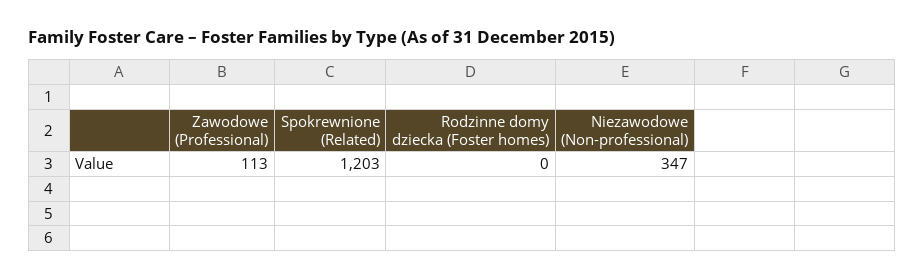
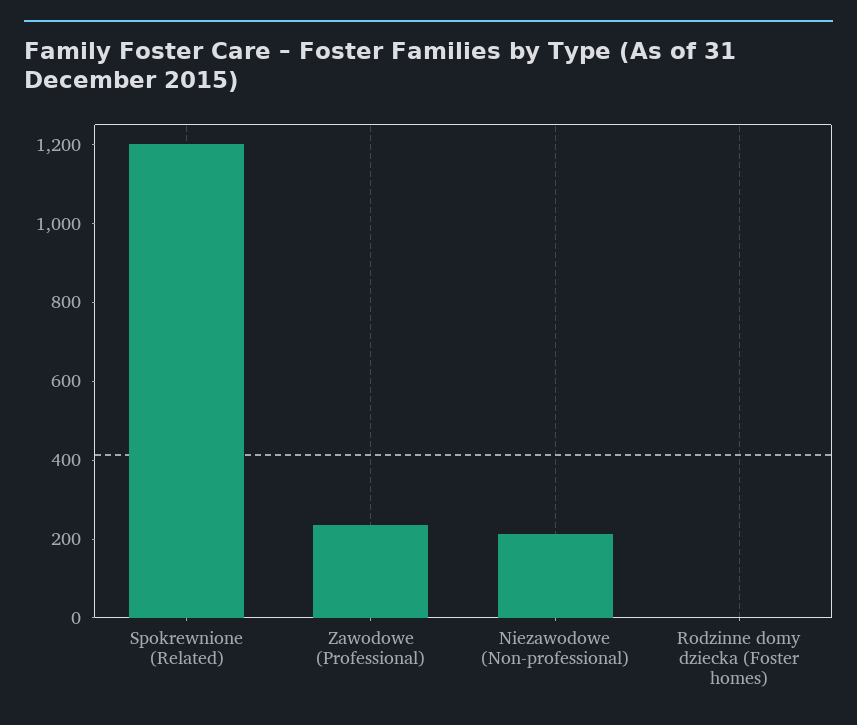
  {
-   "Zawodowe (Professional)": 113,
+   "Zawodowe (Professional)": 250,
    "Spokrewnione (Related)": 1203,
    "Rodzinne domy dziecka (Foster homes)": 0,
-   "Niezawodowe (Non-professional)": 347
+   "Niezawodowe (Non-professional)": 200
  }

